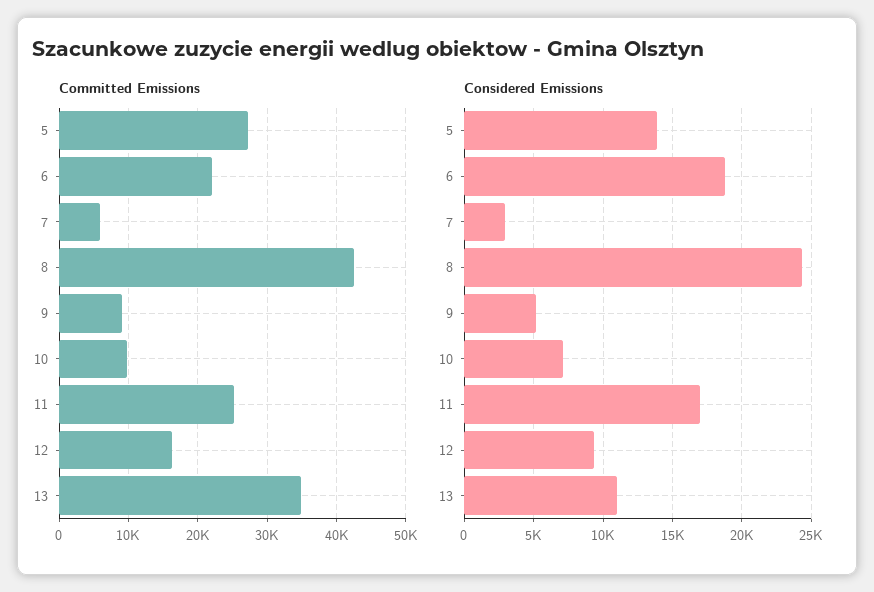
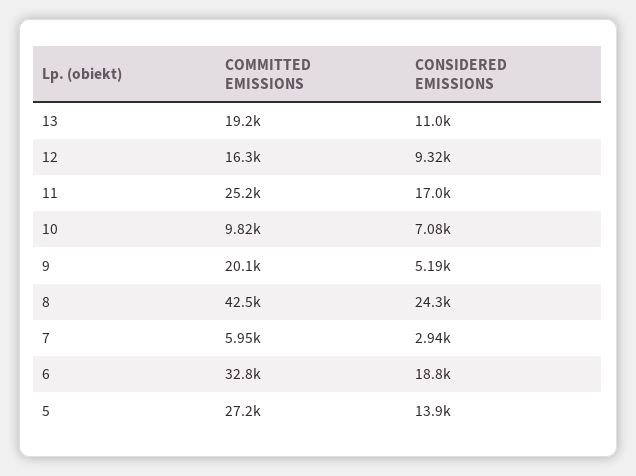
  {
    "Committed Emissions": {
      "5": 27200,
-     "6": 22000,
+     "6": 32800,
      "7": 5950,
      "8": 42500,
-     "9": 9000,
+     "9": 20100,
      "10": 9820,
      "11": 25200,
      "12": 16300,
-     "13": 35000
+     "13": 19200
    },
    "Considered Emissions": {
      "5": 13900,
      "6": 18800,
      "7": 2940,
      "8": 24300,
      "9": 5190,
      "10": 7080,
      "11": 17000,
      "12": 9320,
      "13": 11000
    }
  }

